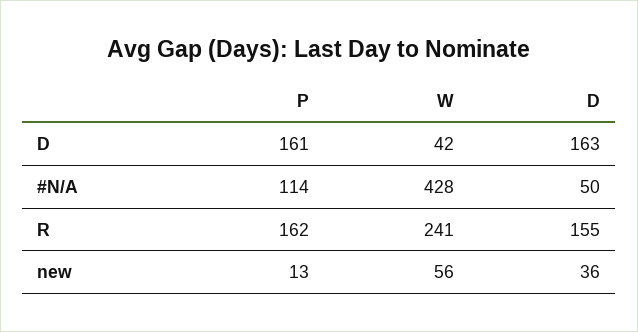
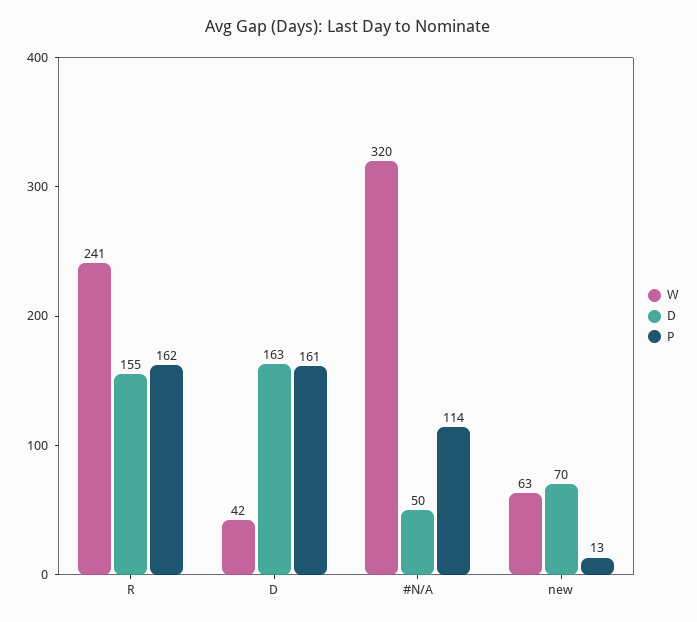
  {
    "P": {
      "D": 161,
      "#N/A": 114,
      "R": 162,
      "new": 13
    },
    "W": {
      "D": 42,
-     "#N/A": 428,
+     "#N/A": 320,
      "R": 241,
-     "new": 56
+     "new": 63
    },
    "D": {
      "D": 163,
      "#N/A": 50,
      "R": 155,
-     "new": 36
+     "new": 70
    }
  }

